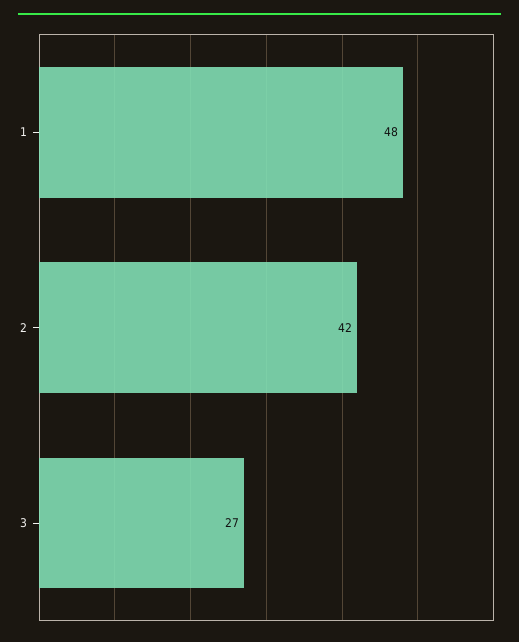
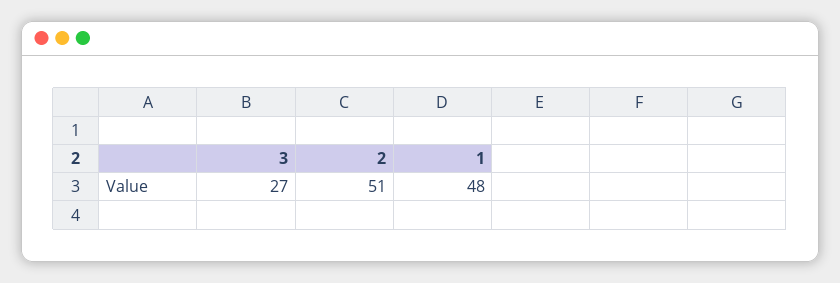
  {
    "1": 48,
-   "2": 42,
+   "2": 51,
    "3": 27
  }

